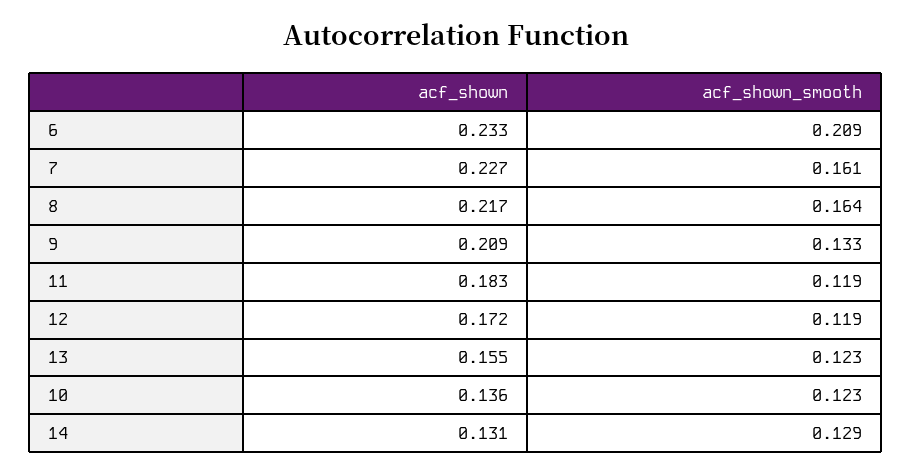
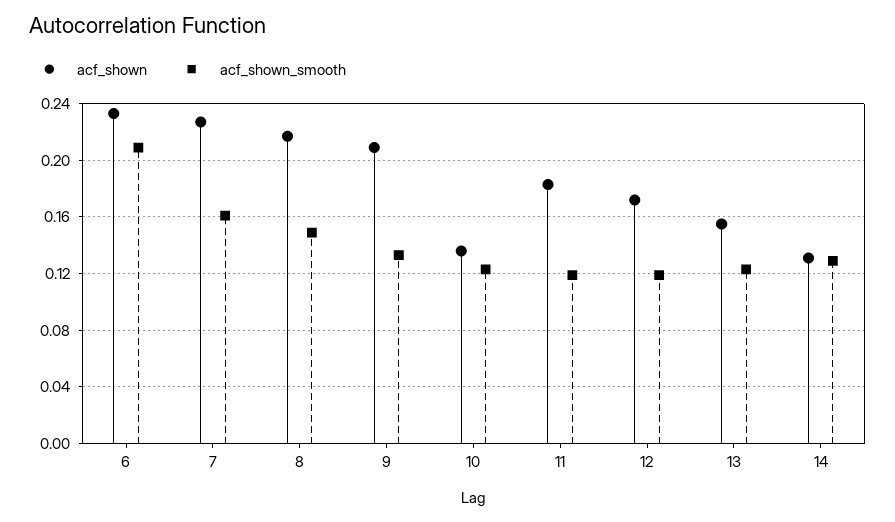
  {
    "acf_shown": {
      "6": 0.233,
      "7": 0.227,
      "8": 0.217,
      "9": 0.209,
      "11": 0.183,
      "12": 0.172,
      "13": 0.155,
      "10": 0.136,
      "14": 0.131
    },
    "acf_shown_smooth": {
      "6": 0.209,
      "7": 0.161,
-     "8": 0.164,
+     "8": 0.15,
      "9": 0.133,
      "11": 0.119,
      "12": 0.119,
      "13": 0.123,
      "10": 0.123,
      "14": 0.129
    }
  }

